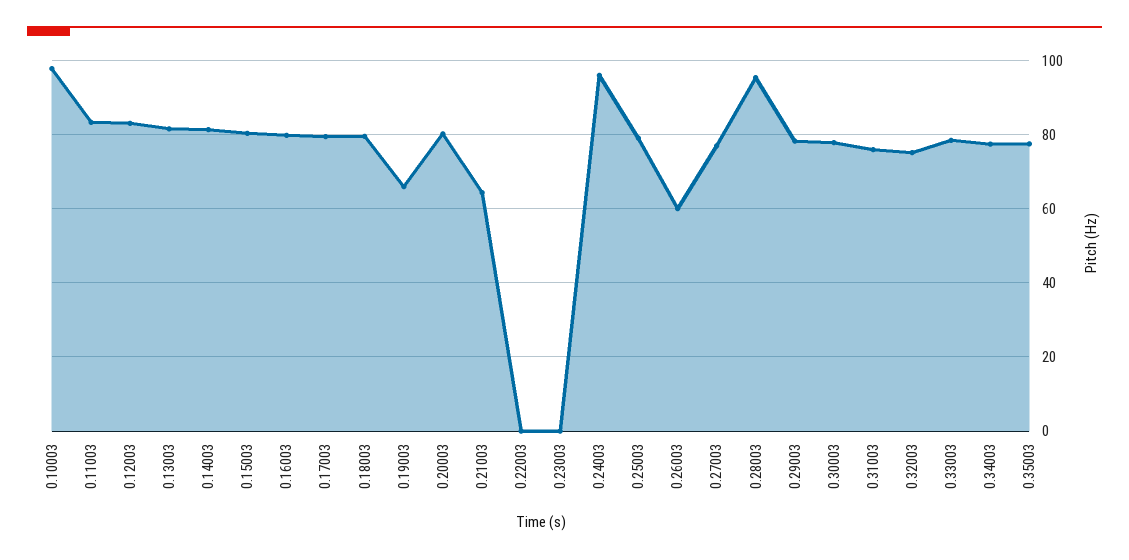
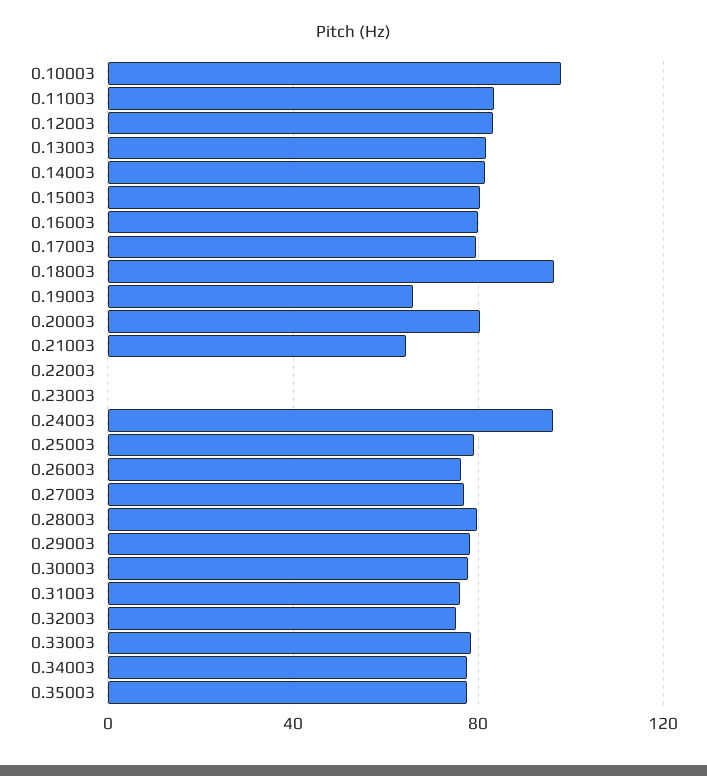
  {
    "0.10003": 98,
    "0.11003": 84,
    "0.12003": 84,
    "0.13003": 82,
    "0.14003": 82,
    "0.15003": 80,
    "0.16003": 80,
    "0.17003": 80,
-   "0.18003": 80,
+   "0.18003": 95,
    "0.19003": 66,
    "0.20003": 80,
    "0.21003": 64,
    "0.22003": 0,
    "0.23003": 0,
    "0.24003": 96,
    "0.25003": 80,
-   "0.26003": 60,
+   "0.26003": 75,
    "0.27003": 78,
-   "0.28003": 96,
+   "0.28003": 80,
    "0.29003": 78,
    "0.30003": 78,
    "0.31003": 76,
    "0.32003": 76,
    "0.33003": 78,
    "0.34003": 78,
    "0.35003": 78
  }

